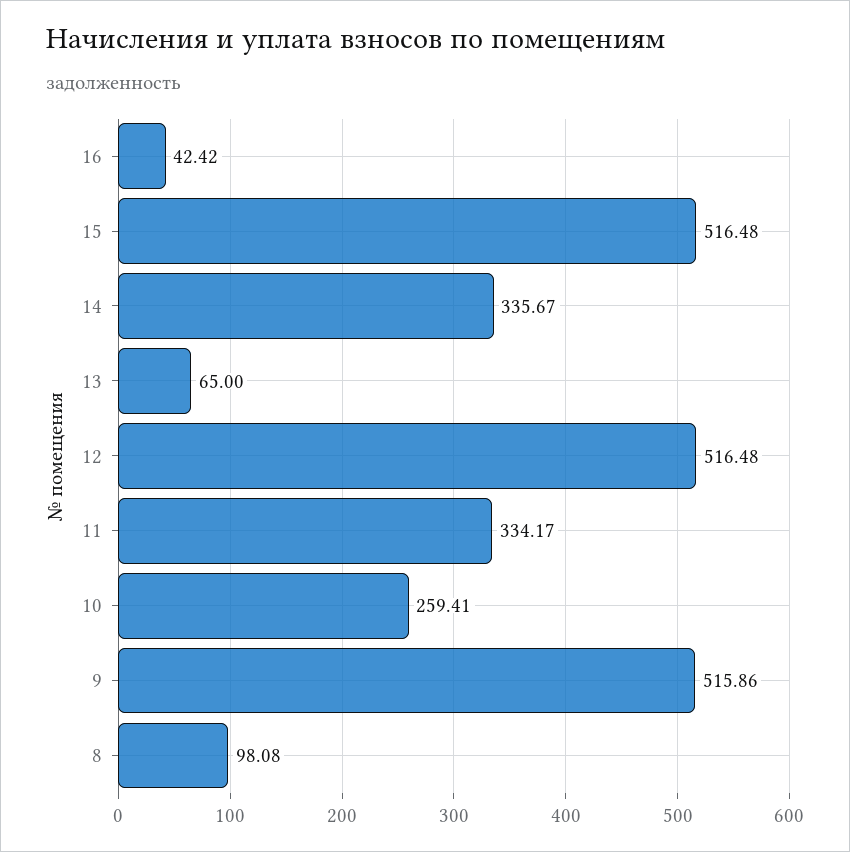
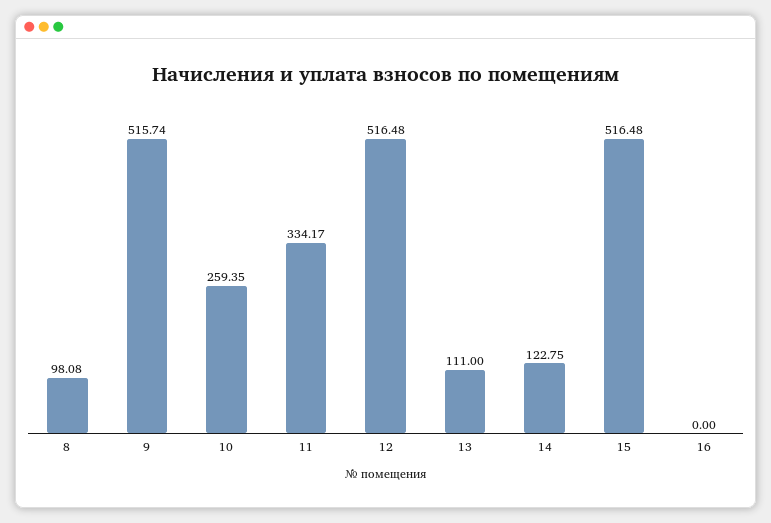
  {
-   "16": 42.42,
+   "16": 0,
    "15": 516.48,
-   "14": 335.67,
+   "14": 122.75,
-   "13": 65,
+   "13": 111,
    "12": 516.48,
    "11": 334.17,
-   "10": 259.41,
+   "10": 259.35,
-   "9": 515.86,
+   "9": 515.74,
    "8": 98.08
  }

